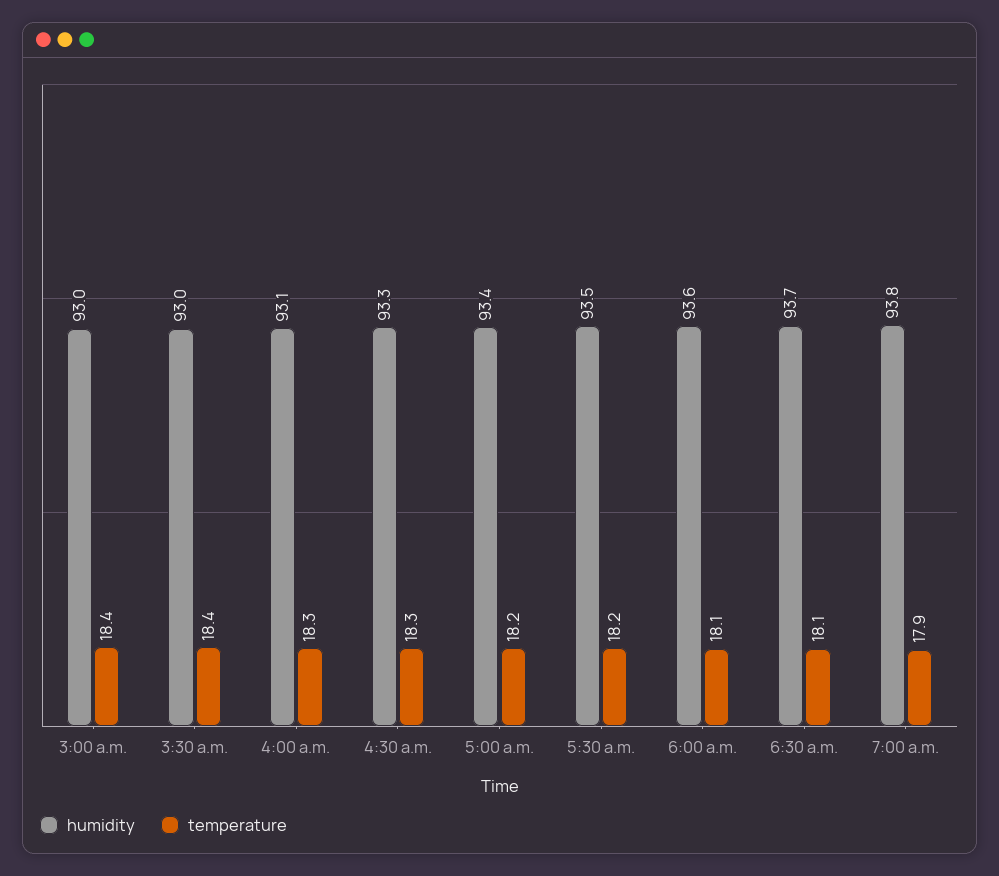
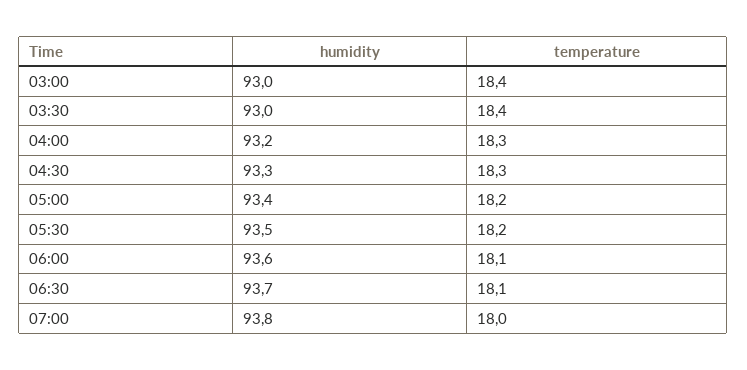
  {
    "humidity": {
      "3:00 a.m.": 93,
      "3:30 a.m.": 93,
-     "4:00 a.m.": 93.1,
+     "4:00 a.m.": 93.2,
      "4:30 a.m.": 93.3,
      "5:00 a.m.": 93.4,
      "5:30 a.m.": 93.5,
      "6:00 a.m.": 93.6,
      "6:30 a.m.": 93.7,
      "7:00 a.m.": 93.8
    },
    "temperature": {
      "3:00 a.m.": 18.4,
      "3:30 a.m.": 18.4,
      "4:00 a.m.": 18.3,
      "4:30 a.m.": 18.3,
      "5:00 a.m.": 18.2,
      "5:30 a.m.": 18.2,
      "6:00 a.m.": 18.1,
      "6:30 a.m.": 18.1,
-     "7:00 a.m.": 17.9
+     "7:00 a.m.": 18
    }
  }

